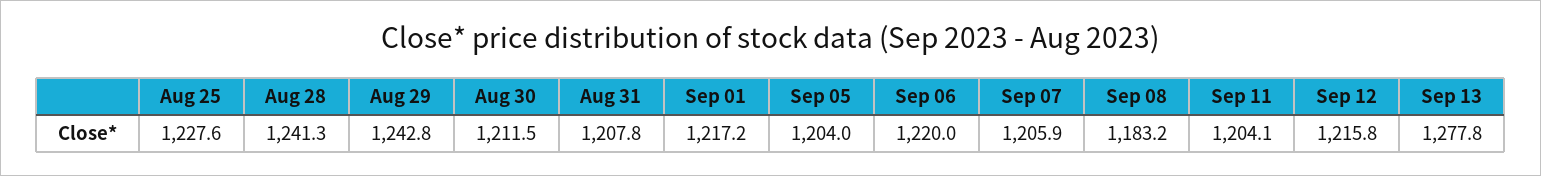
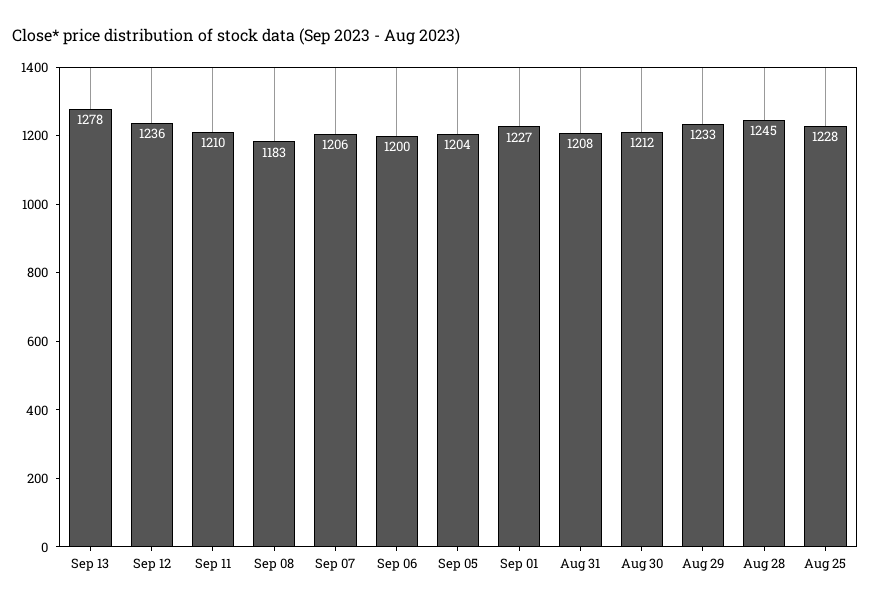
  {
    "Aug 25": 1227.6,
-   "Aug 28": 1241.3,
+   "Aug 28": 1245,
-   "Aug 29": 1242.8,
+   "Aug 29": 1233,
    "Aug 30": 1211.5,
    "Aug 31": 1207.8,
-   "Sep 01": 1217.2,
+   "Sep 01": 1227,
    "Sep 05": 1204,
-   "Sep 06": 1220,
+   "Sep 06": 1200,
    "Sep 07": 1205.9,
    "Sep 08": 1183.2,
-   "Sep 11": 1204.1,
+   "Sep 11": 1210,
-   "Sep 12": 1215.8,
+   "Sep 12": 1236,
    "Sep 13": 1277.8
  }

